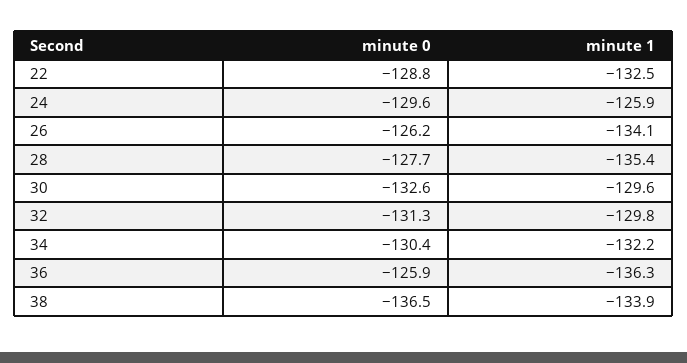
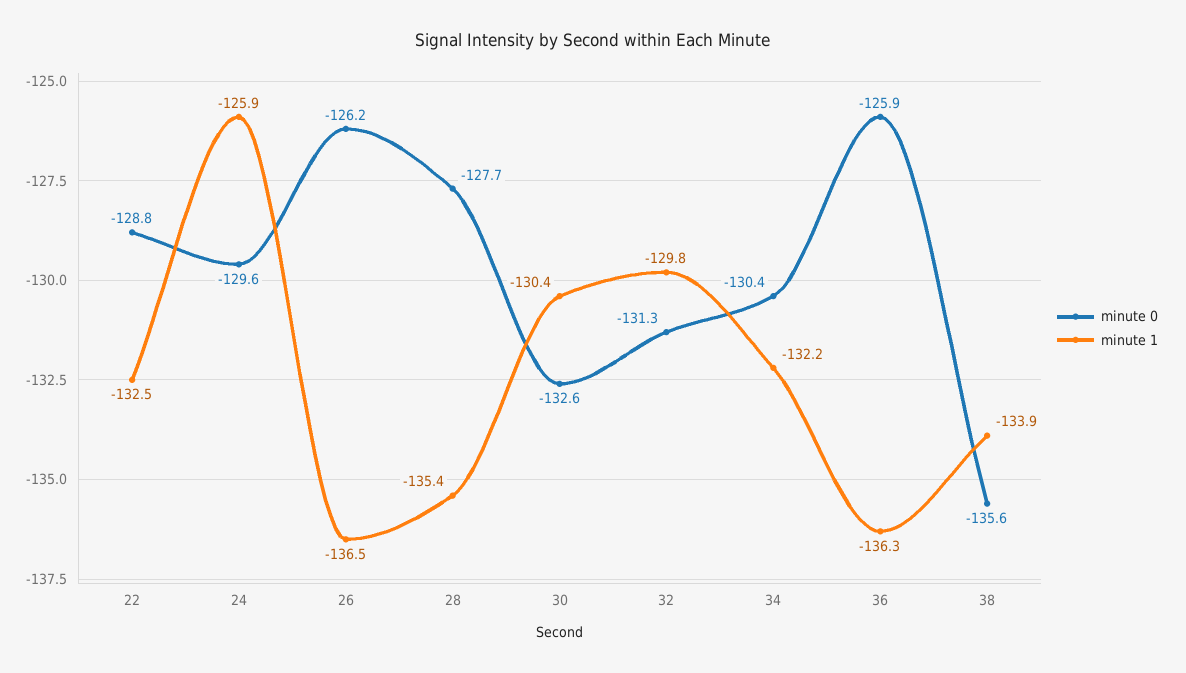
  {
    "minute 0": {
      "22": -128.8,
      "24": -129.6,
      "26": -126.2,
      "28": -127.7,
      "30": -132.6,
      "32": -131.3,
      "34": -130.4,
      "36": -125.9,
-     "38": -136.5
+     "38": -135.6
    },
    "minute 1": {
      "22": -132.5,
      "24": -125.9,
-     "26": -134.1,
+     "26": -136.5,
      "28": -135.4,
-     "30": -129.6,
+     "30": -130.4,
      "32": -129.8,
      "34": -132.2,
      "36": -136.3,
      "38": -133.9
    }
  }

